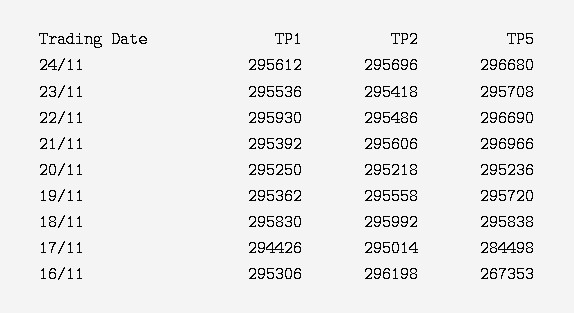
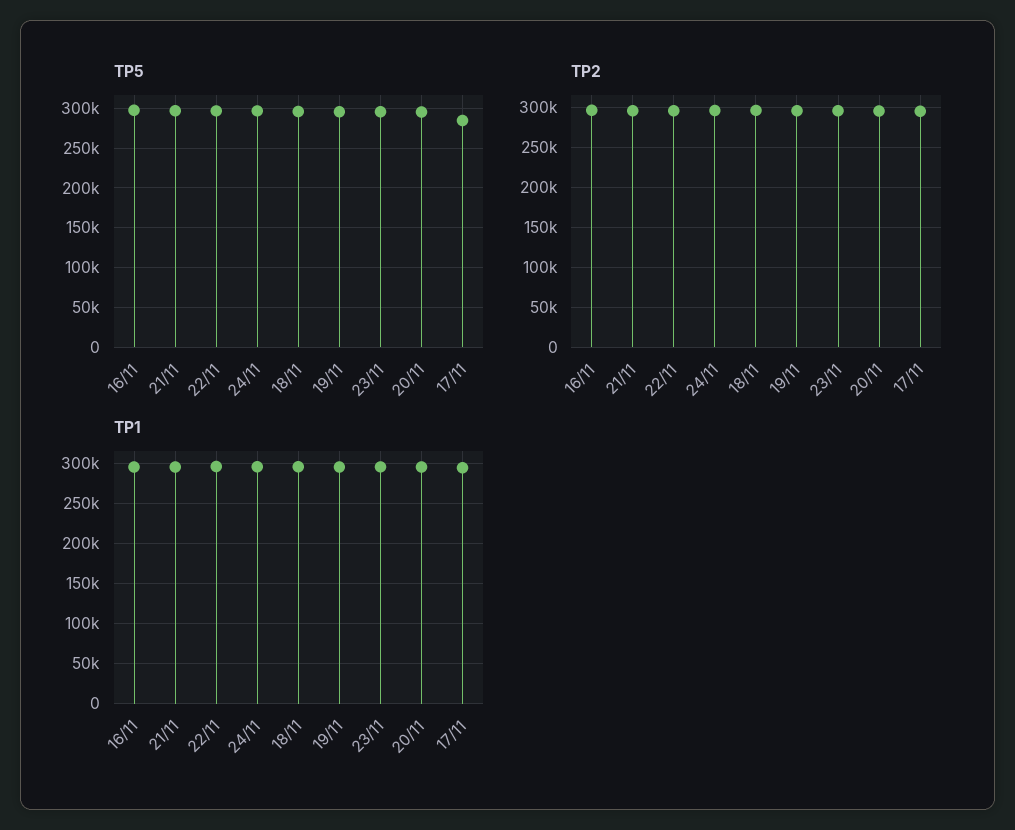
  {
    "TP1": {
      "24/11": 295612,
      "23/11": 295536,
      "22/11": 295930,
      "21/11": 295392,
      "20/11": 295250,
      "19/11": 295362,
      "18/11": 295830,
      "17/11": 294426,
      "16/11": 295306
    },
    "TP2": {
      "24/11": 295696,
      "23/11": 295418,
      "22/11": 295486,
      "21/11": 295606,
      "20/11": 295218,
      "19/11": 295558,
      "18/11": 295992,
      "17/11": 295014,
      "16/11": 296198
    },
    "TP5": {
      "24/11": 296680,
      "23/11": 295708,
      "22/11": 296690,
      "21/11": 296966,
      "20/11": 295236,
      "19/11": 295720,
      "18/11": 295838,
      "17/11": 284498,
-     "16/11": 267353
+     "16/11": 300000
    }
  }

